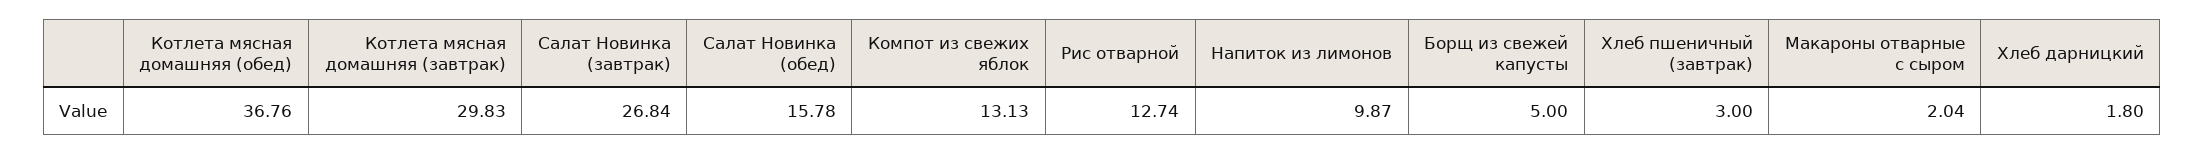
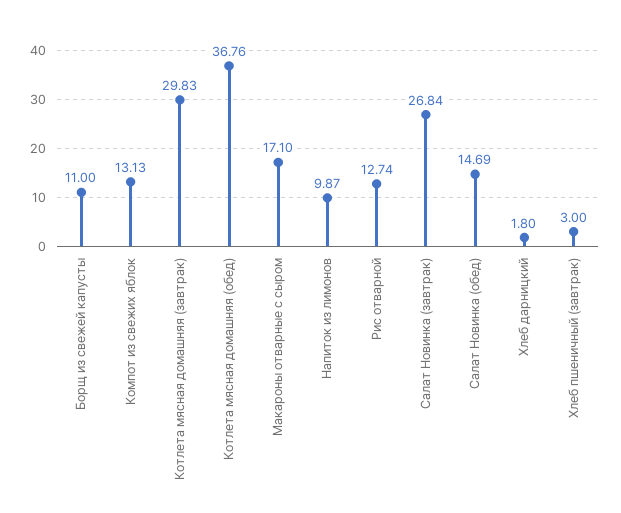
  {
    "Котлета мясная домашняя (обед)": 36.76,
    "Котлета мясная домашняя (завтрак)": 29.83,
    "Салат Новинка (завтрак)": 26.84,
-   "Салат Новинка (обед)": 15.78,
+   "Салат Новинка (обед)": 14.69,
    "Компот из свежих яблок": 13.13,
    "Рис отварной": 12.74,
    "Напиток из лимонов": 9.87,
-   "Борщ из свежей капусты": 5,
+   "Борщ из свежей капусты": 11,
    "Хлеб пшеничный (завтрак)": 3,
-   "Макароны отварные с сыром": 2.04,
+   "Макароны отварные с сыром": 17.1,
    "Хлеб дарницкий": 1.8
  }

